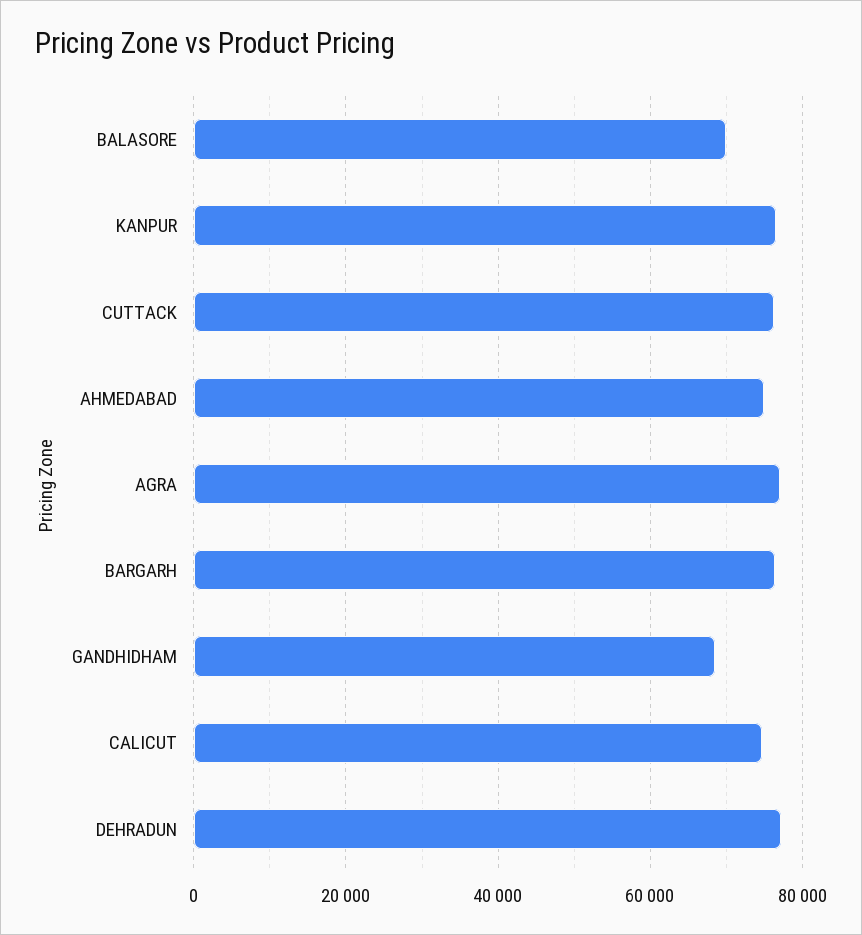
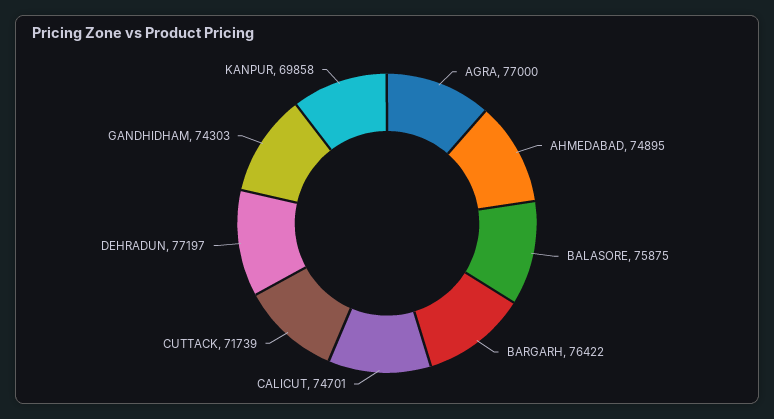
  {
-   "BALASORE": 70000,
+   "BALASORE": 75875,
-   "KANPUR": 76000,
+   "KANPUR": 69858,
-   "CUTTACK": 76000,
+   "CUTTACK": 71739,
    "AHMEDABAD": 74895,
    "AGRA": 77000,
    "BARGARH": 76422,
-   "GANDHIDHAM": 68000,
+   "GANDHIDHAM": 74303,
    "CALICUT": 74701,
    "DEHRADUN": 77197
  }

